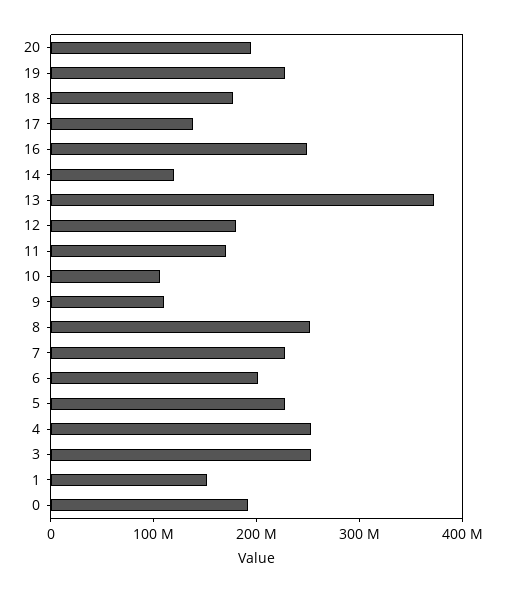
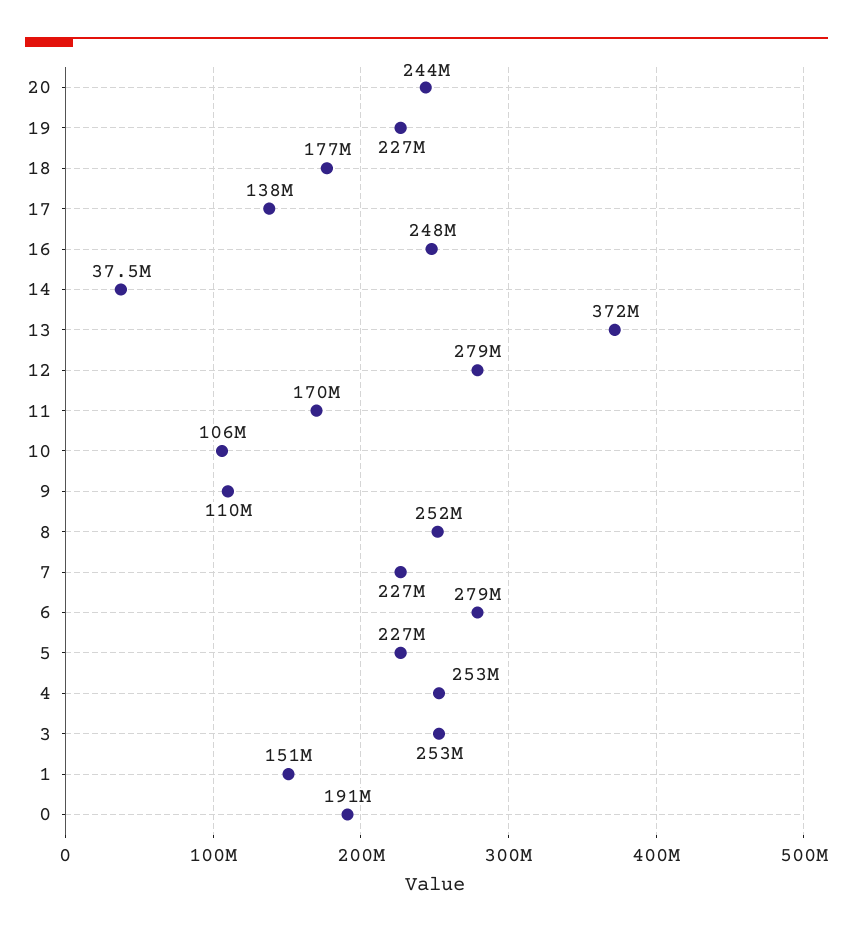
  {
-   "20": 200000000,
+   "20": 244000000,
    "19": 227000000,
    "18": 177000000,
    "17": 138000000,
    "16": 248000000,
-   "14": 120000000,
+   "14": 37500000,
    "13": 372000000,
-   "12": 180000000,
+   "12": 279000000,
    "11": 170000000,
    "10": 106000000,
    "9": 110000000,
    "8": 252000000,
    "7": 227000000,
-   "6": 200000000,
+   "6": 279000000,
    "5": 227000000,
    "4": 253000000,
    "3": 253000000,
    "1": 151000000,
    "0": 191000000
  }

